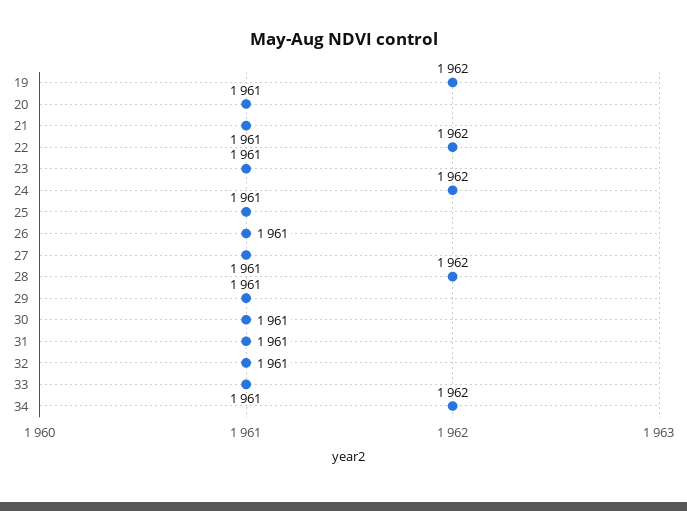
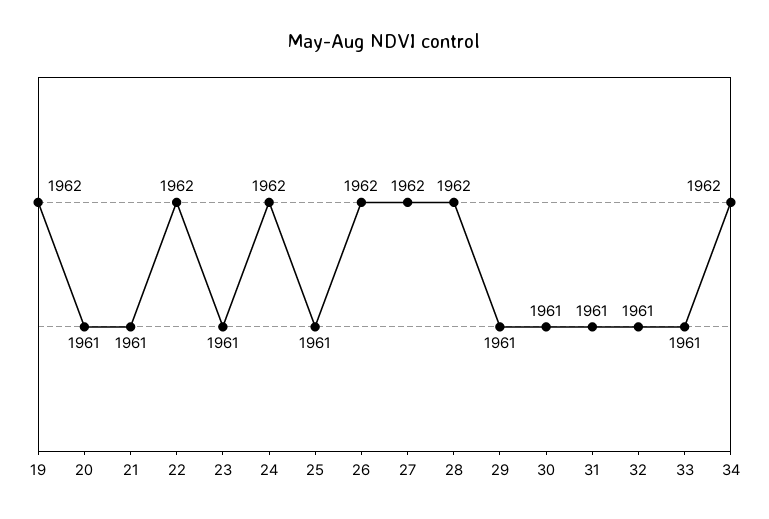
  {
    "19": 1962,
    "20": 1961,
    "21": 1961,
    "22": 1962,
    "23": 1961,
    "24": 1962,
    "25": 1961,
-   "26": 1961,
+   "26": 1962,
-   "27": 1961,
+   "27": 1962,
    "28": 1962,
    "29": 1961,
    "30": 1961,
    "31": 1961,
    "32": 1961,
    "33": 1961,
    "34": 1962
  }

